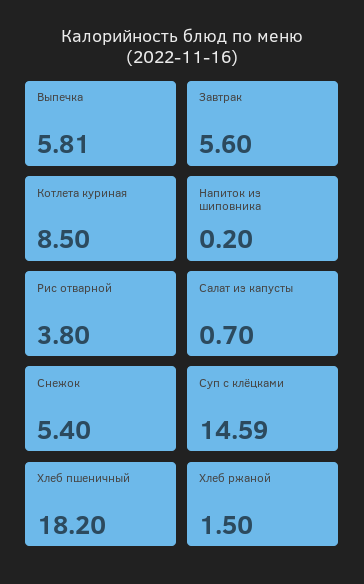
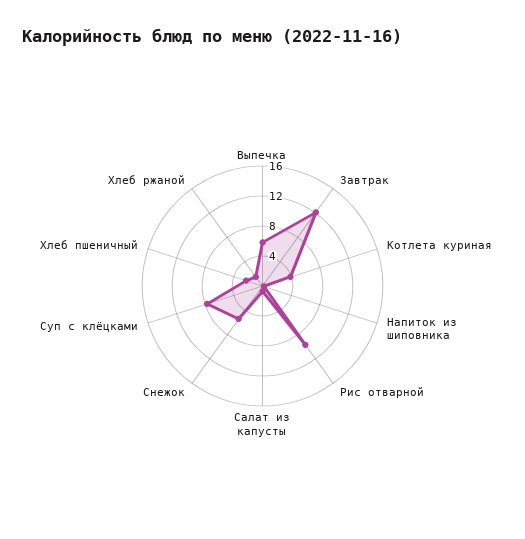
  {
    "Выпечка": 5.81,
-   "Завтрак": 5.6,
+   "Завтрак": 12,
-   "Котлета куриная": 8.5,
+   "Котлета куриная": 4,
    "Напиток из шиповника": 0.2,
-   "Рис отварной": 3.8,
+   "Рис отварной": 10,
    "Салат из капусты": 0.7,
    "Снежок": 5.4,
-   "Суп с клёцками": 14.59,
+   "Суп с клёцками": 8,
-   "Хлеб пшеничный": 18.2,
+   "Хлеб пшеничный": 2,
    "Хлеб ржаной": 1.5
  }

